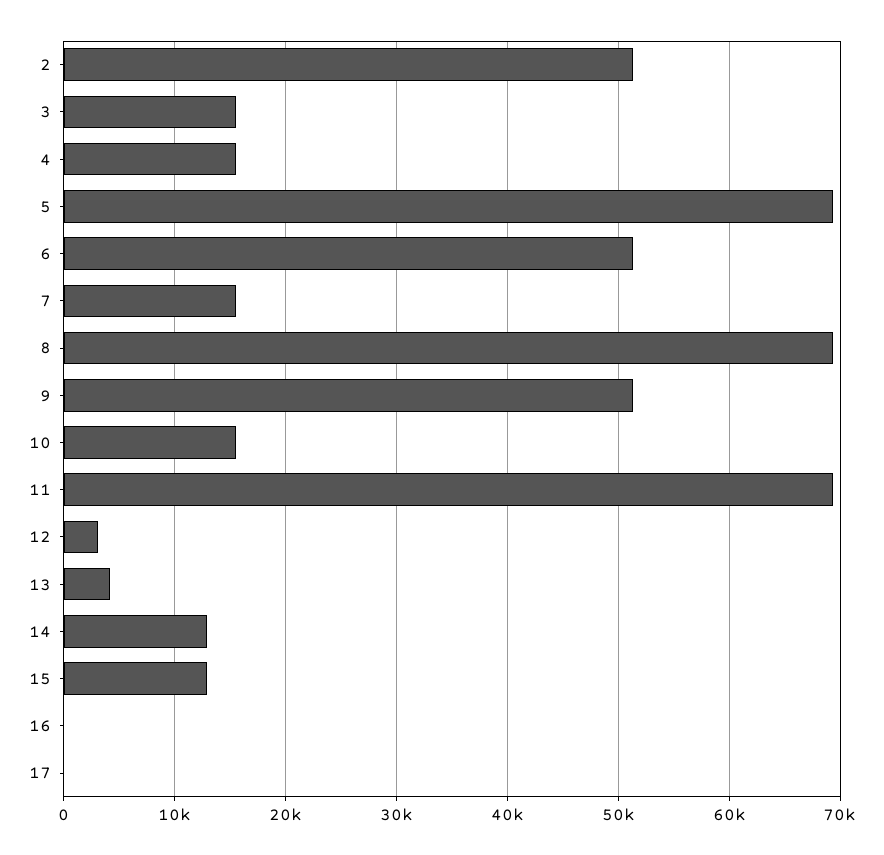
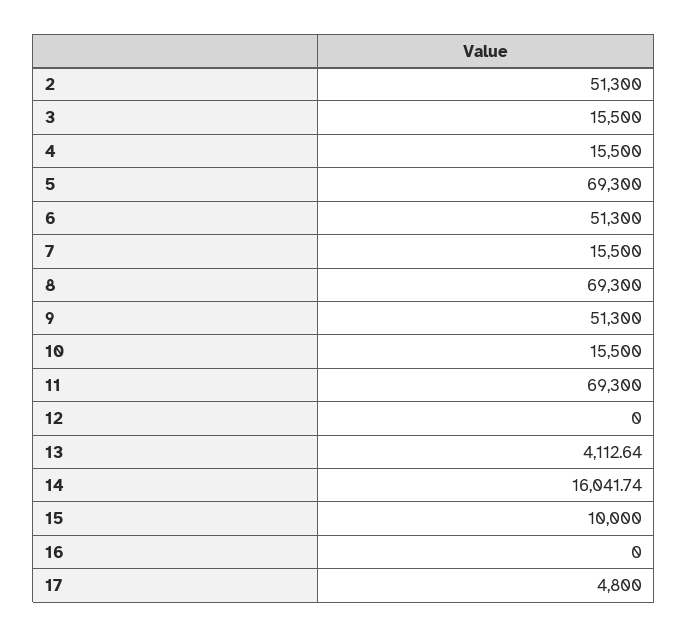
  {
    "2": 51300,
    "3": 15500,
    "4": 15500,
    "5": 69300,
    "6": 51300,
    "7": 15500,
    "8": 69300,
    "9": 51300,
    "10": 15500,
    "11": 69300,
-   "12": 3000,
+   "12": 0,
    "13": 4112.64,
-   "14": 13000,
+   "14": 16041.74,
-   "15": 13000,
+   "15": 10000,
    "16": 0,
-   "17": 0
+   "17": 4800
  }

